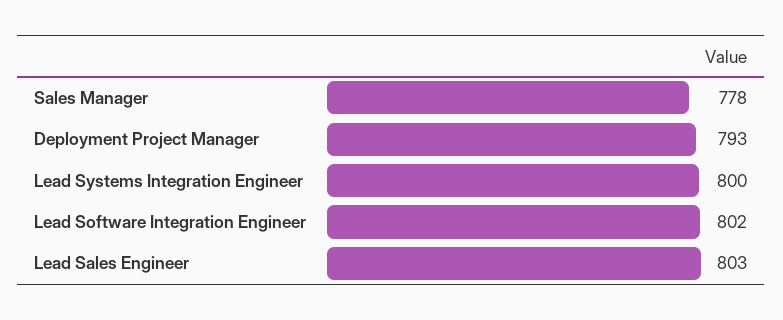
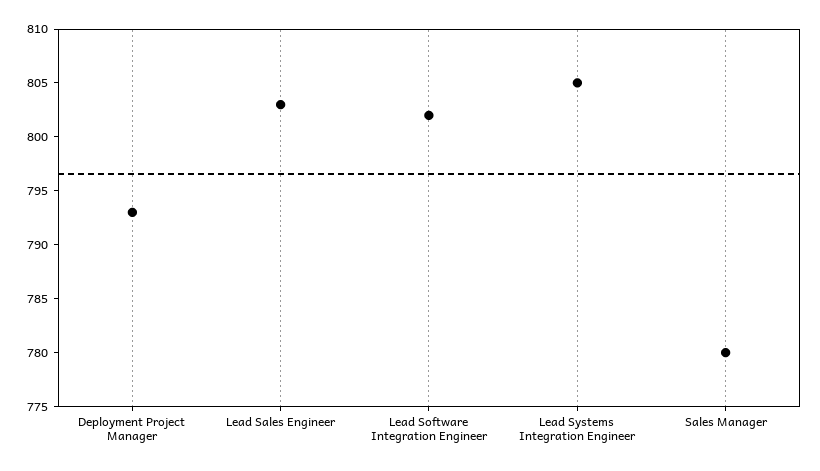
  {
-   "Sales Manager": 778,
+   "Sales Manager": 780,
    "Deployment Project Manager": 793,
-   "Lead Systems Integration Engineer": 800,
+   "Lead Systems Integration Engineer": 805,
    "Lead Software Integration Engineer": 802,
    "Lead Sales Engineer": 803
  }

